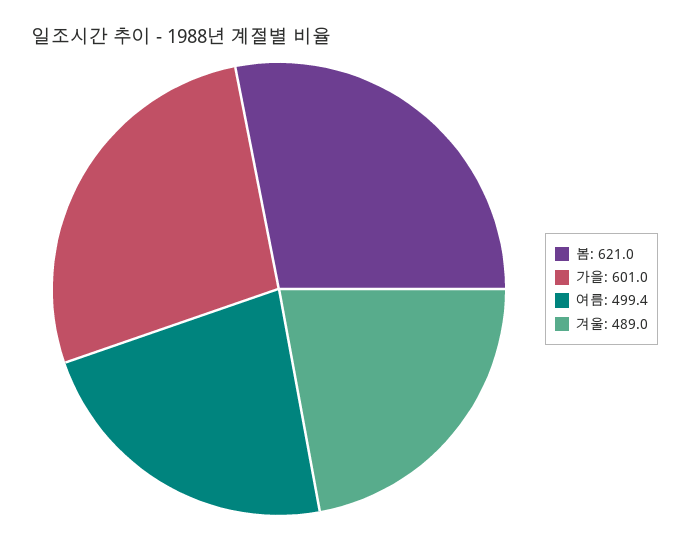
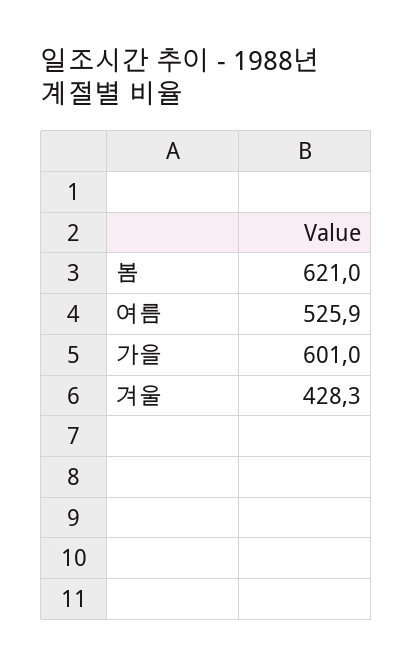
  {
    "봄": 621,
    "가을": 601,
-   "여름": 499.4,
+   "여름": 525.9,
-   "겨울": 489
+   "겨울": 428.3
  }

